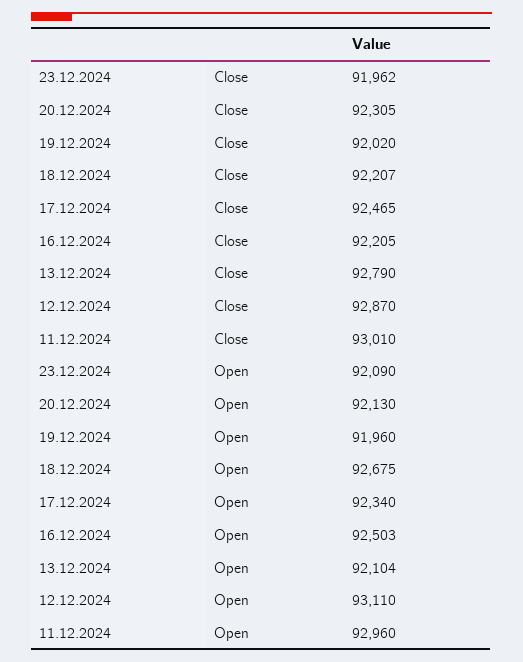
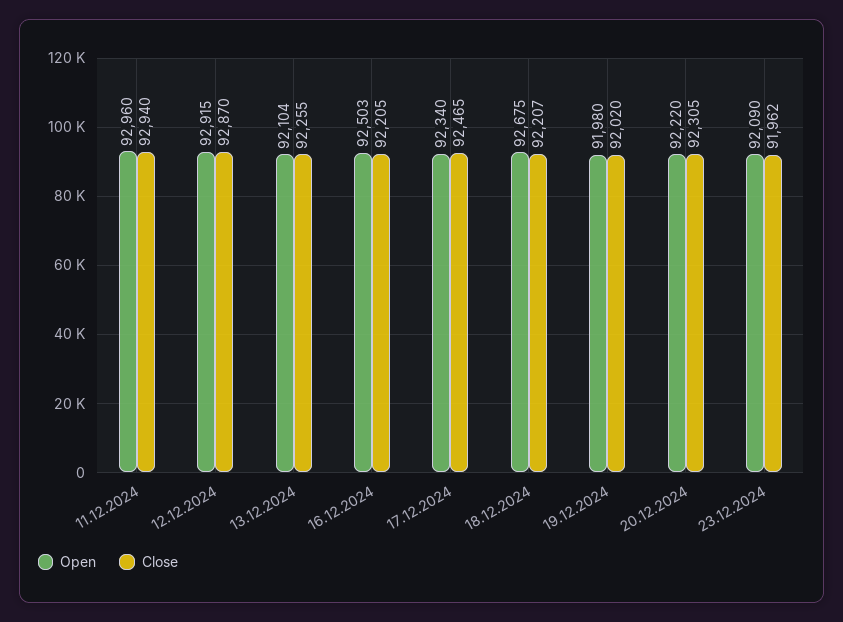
  {
    "Close": {
      "23.12.2024": 91962,
      "20.12.2024": 92305,
      "19.12.2024": 92020,
      "18.12.2024": 92207,
      "17.12.2024": 92465,
      "16.12.2024": 92205,
-     "13.12.2024": 92790,
+     "13.12.2024": 92255,
      "12.12.2024": 92870,
-     "11.12.2024": 93010
+     "11.12.2024": 92940
    },
    "Open": {
      "23.12.2024": 92090,
-     "20.12.2024": 92130,
+     "20.12.2024": 92220,
-     "19.12.2024": 91960,
+     "19.12.2024": 91980,
      "18.12.2024": 92675,
      "17.12.2024": 92340,
      "16.12.2024": 92503,
      "13.12.2024": 92104,
-     "12.12.2024": 93110,
+     "12.12.2024": 92915,
      "11.12.2024": 92960
    }
  }

